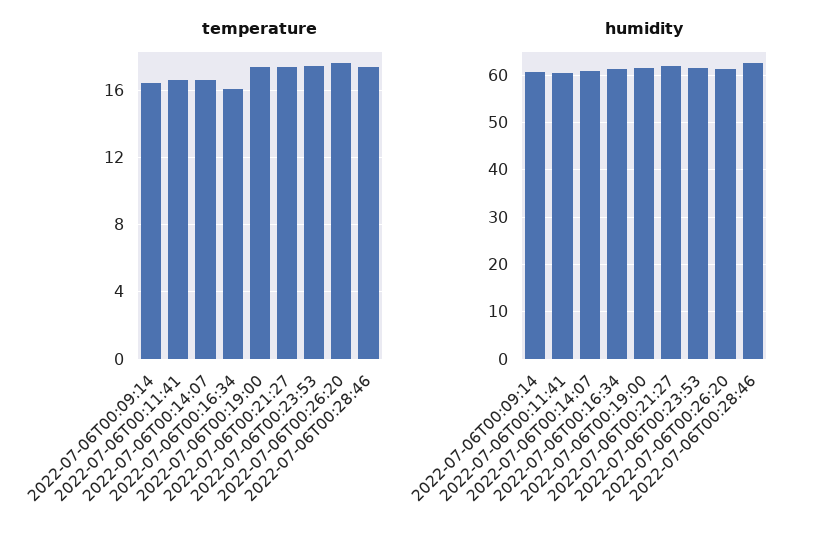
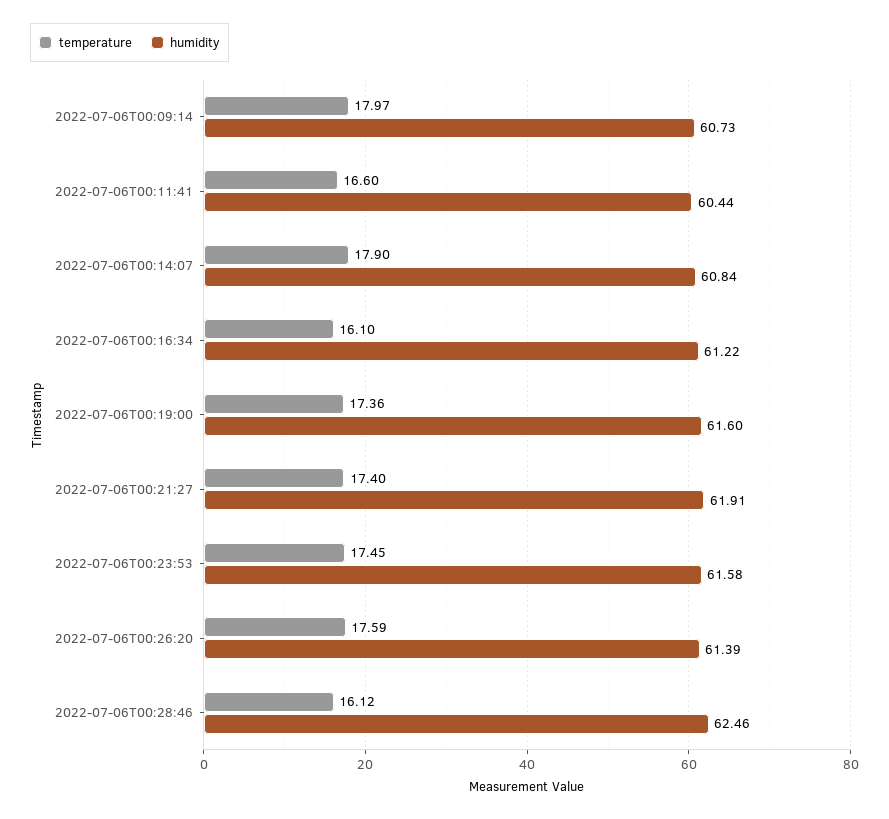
  {
    "temperature": {
-     "2022-07-06T00:09:14": 16.5,
+     "2022-07-06T00:09:14": 17.97,
      "2022-07-06T00:11:41": 16.6,
-     "2022-07-06T00:14:07": 16.5,
+     "2022-07-06T00:14:07": 17.9,
      "2022-07-06T00:16:34": 16.1,
      "2022-07-06T00:19:00": 17.36,
      "2022-07-06T00:21:27": 17.4,
      "2022-07-06T00:23:53": 17.45,
      "2022-07-06T00:26:20": 17.59,
-     "2022-07-06T00:28:46": 17.5
+     "2022-07-06T00:28:46": 16.12
    },
    "humidity": {
      "2022-07-06T00:09:14": 60.73,
      "2022-07-06T00:11:41": 60.44,
      "2022-07-06T00:14:07": 60.84,
      "2022-07-06T00:16:34": 61.22,
      "2022-07-06T00:19:00": 61.6,
      "2022-07-06T00:21:27": 61.91,
      "2022-07-06T00:23:53": 61.58,
      "2022-07-06T00:26:20": 61.39,
      "2022-07-06T00:28:46": 62.46
    }
  }

